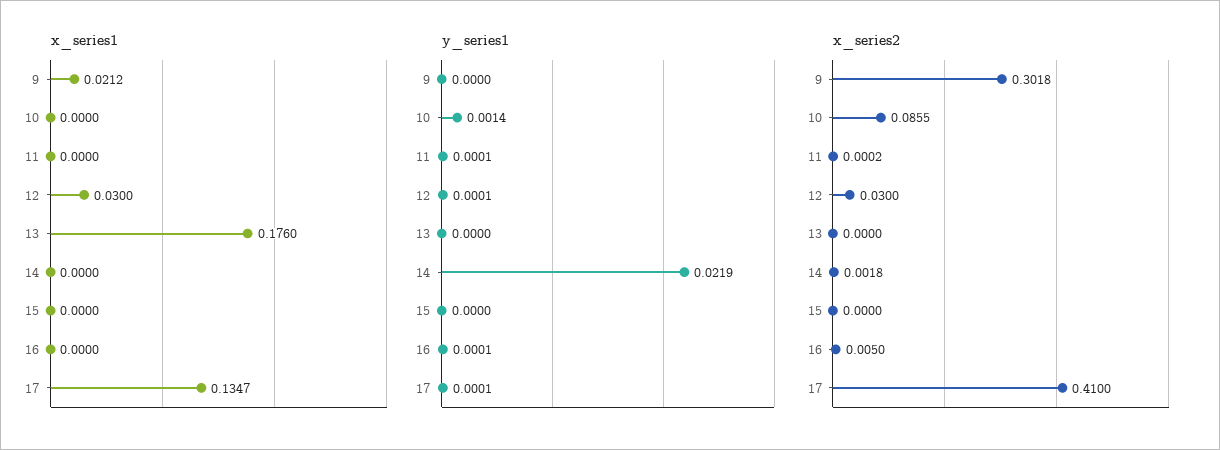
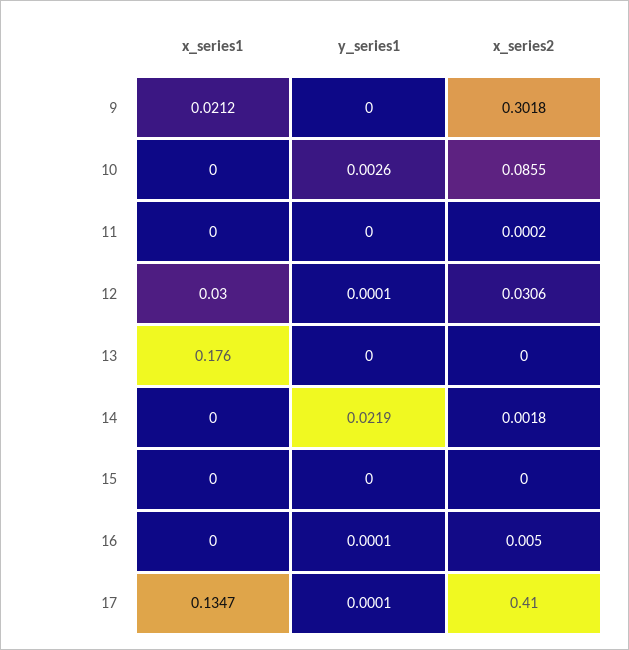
  {
    "x_series1": {
      "9": 0.0212,
      "10": 0,
      "11": 0,
      "12": 0.03,
      "13": 0.176,
      "14": 0,
      "15": 0,
      "16": 0,
      "17": 0.1347
    },
    "y_series1": {
      "9": 0,
-     "10": 0.0014,
+     "10": 0.0026,
-     "11": 0.0001,
+     "11": 0,
      "12": 0.0001,
      "13": 0,
      "14": 0.0219,
      "15": 0,
      "16": 0.0001,
      "17": 0.0001
    },
    "x_series2": {
      "9": 0.3018,
      "10": 0.0855,
      "11": 0.0002,
-     "12": 0.03,
+     "12": 0.0306,
      "13": 0,
      "14": 0.0018,
      "15": 0,
      "16": 0.005,
      "17": 0.41
    }
  }

